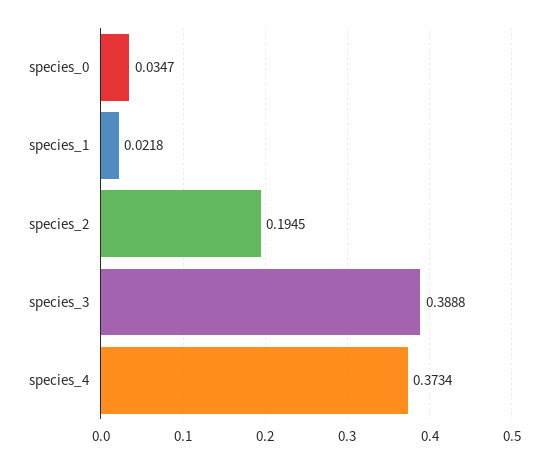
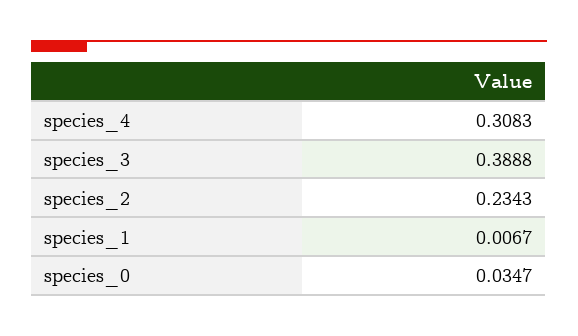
  {
    "species_0": 0.0347,
-   "species_1": 0.0218,
+   "species_1": 0.0067,
-   "species_2": 0.1945,
+   "species_2": 0.2343,
    "species_3": 0.3888,
-   "species_4": 0.3734
+   "species_4": 0.3083
  }

